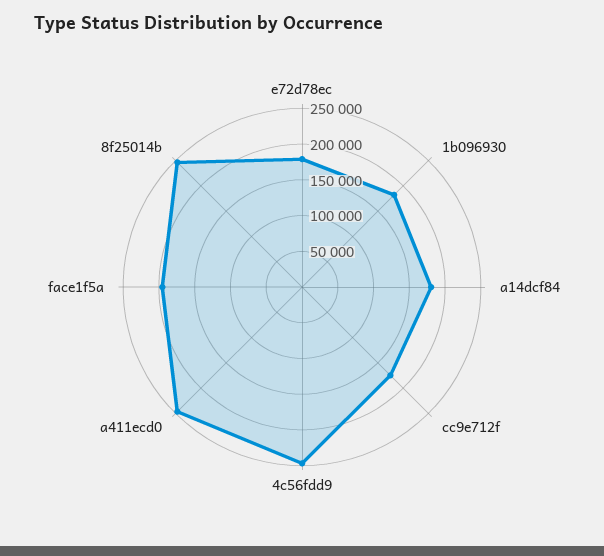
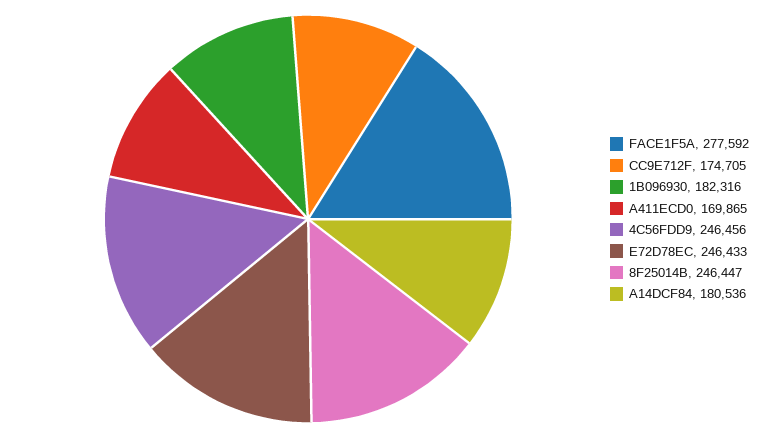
  {
-   "e72d78ec": 175000,
+   "e72d78ec": 246433,
    "1b096930": 182316,
    "a14dcf84": 180536,
    "cc9e712f": 174705,
    "4c56fdd9": 246456,
-   "a411ecd0": 250000,
+   "a411ecd0": 169865,
-   "face1f5a": 200000,
+   "face1f5a": 277592,
    "8f25014b": 246447
  }

